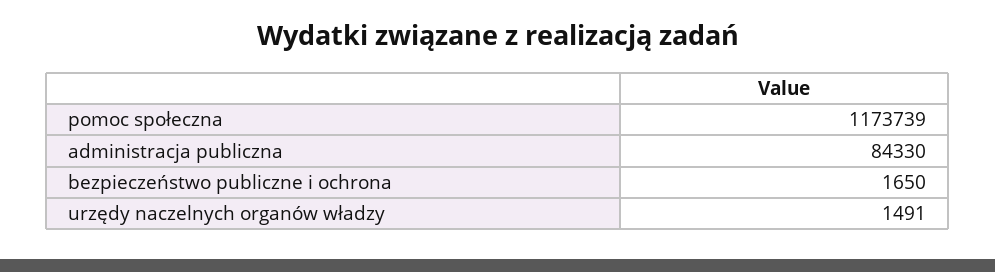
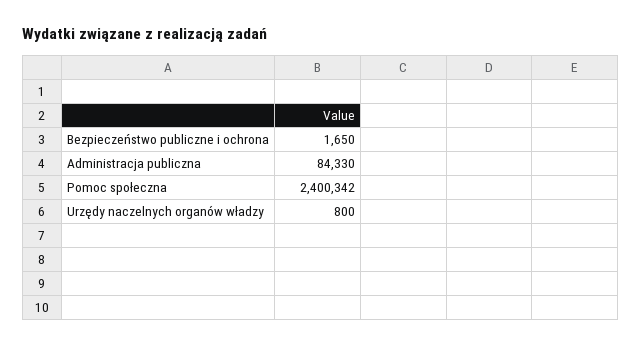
  {
-   "pomoc społeczna": 1173739,
+   "pomoc społeczna": 2400342,
    "administracja publiczna": 84330,
    "bezpieczeństwo publiczne i ochrona": 1650,
-   "urzędy naczelnych organów władzy": 1491
+   "urzędy naczelnych organów władzy": 800
  }

